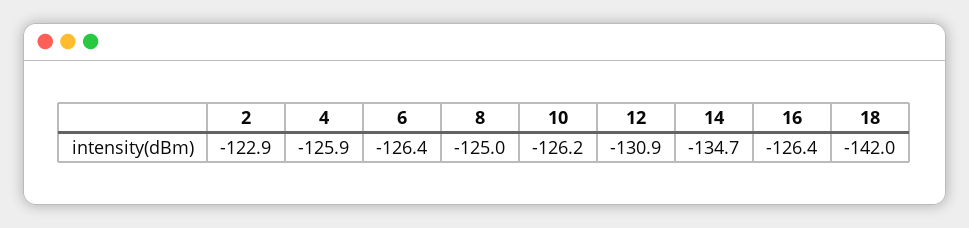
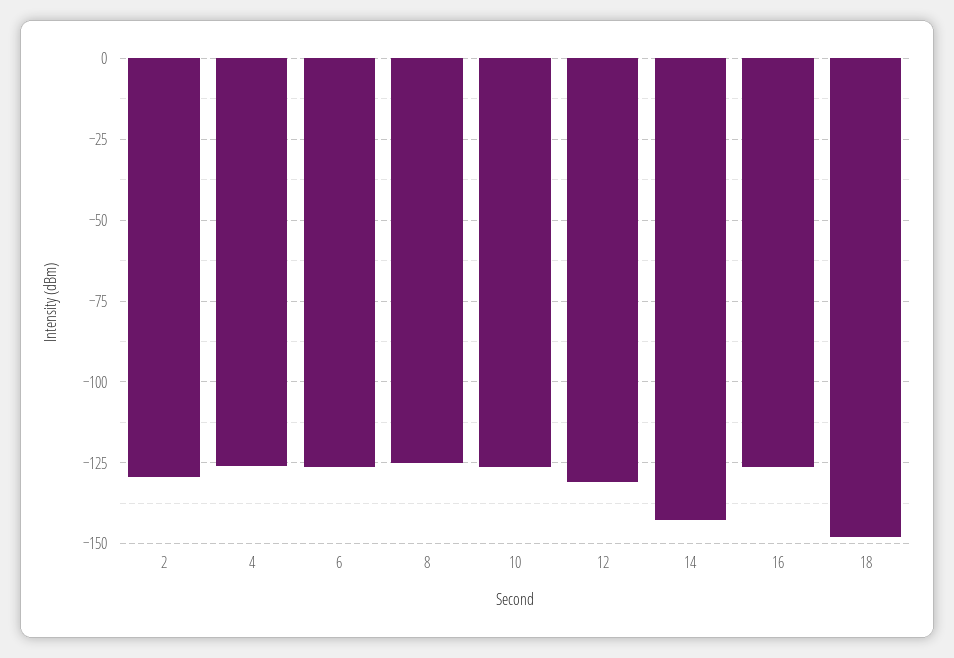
  {
-   "2": -122.9,
+   "2": -130,
    "4": -125.9,
    "6": -126.4,
    "8": -125,
    "10": -126.2,
    "12": -130.9,
-   "14": -134.7,
+   "14": -142.5,
    "16": -126.4,
-   "18": -142
+   "18": -147.5
  }

